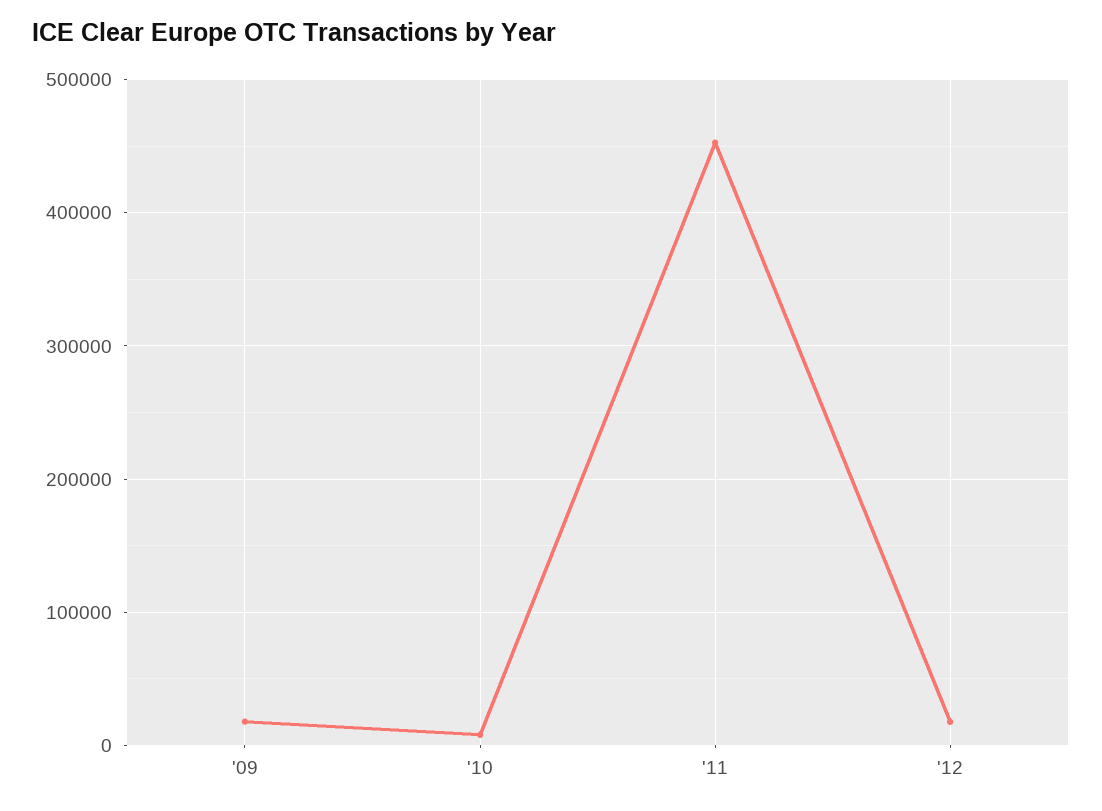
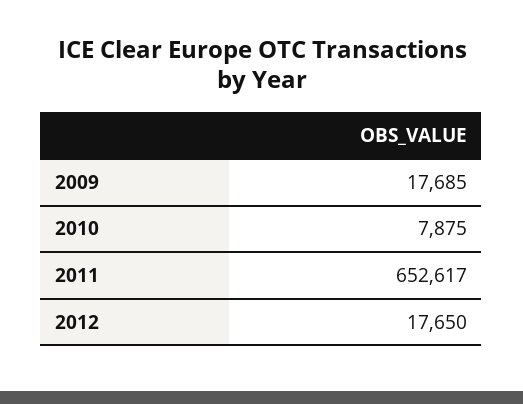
  {
    "'09": 17685,
    "'10": 7875,
-   "'11": 450000,
+   "'11": 652617,
    "'12": 17650
  }

